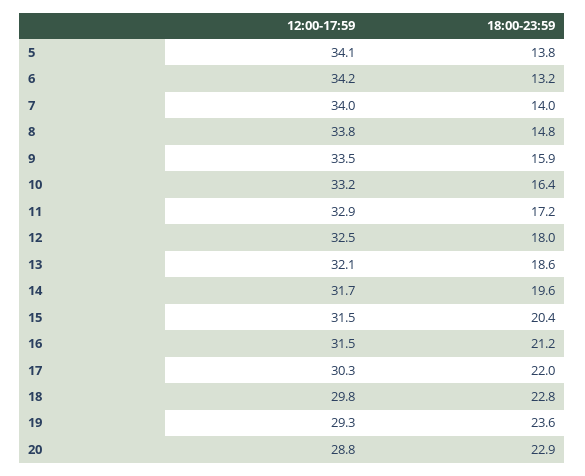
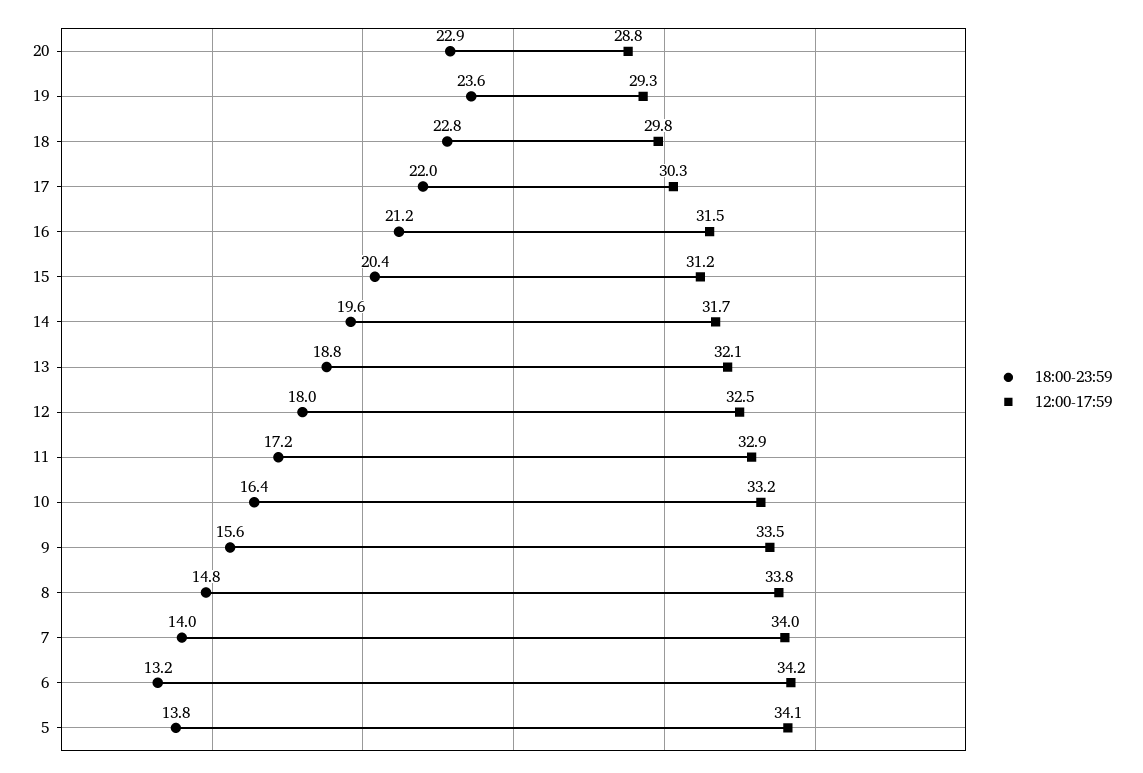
  {
    "12:00-17:59": {
      "5": 34.1,
      "6": 34.2,
      "7": 34,
      "8": 33.8,
      "9": 33.5,
      "10": 33.2,
      "11": 32.9,
      "12": 32.5,
      "13": 32.1,
      "14": 31.7,
-     "15": 31.5,
+     "15": 31.2,
      "16": 31.5,
      "17": 30.3,
      "18": 29.8,
      "19": 29.3,
      "20": 28.8
    },
    "18:00-23:59": {
      "5": 13.8,
      "6": 13.2,
      "7": 14,
      "8": 14.8,
-     "9": 15.9,
+     "9": 15.6,
      "10": 16.4,
      "11": 17.2,
      "12": 18,
-     "13": 18.6,
+     "13": 18.8,
      "14": 19.6,
      "15": 20.4,
      "16": 21.2,
      "17": 22,
      "18": 22.8,
      "19": 23.6,
      "20": 22.9
    }
  }

